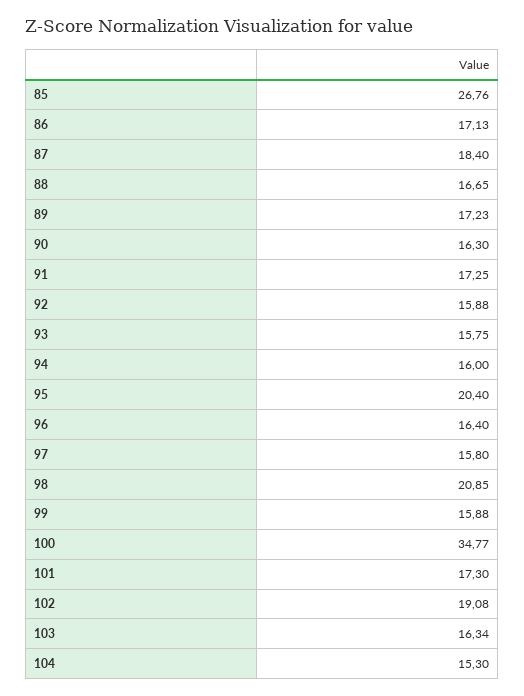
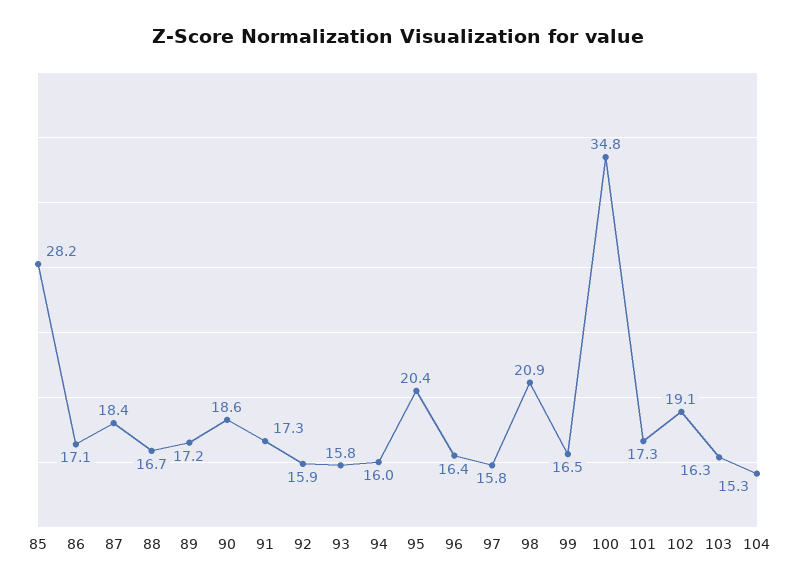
  {
-   "85": 26.76,
+   "85": 28.2,
    "86": 17.13,
    "87": 18.4,
    "88": 16.65,
    "89": 17.23,
-   "90": 16.3,
+   "90": 18.6,
    "91": 17.25,
    "92": 15.88,
    "93": 15.75,
    "94": 16,
    "95": 20.4,
    "96": 16.4,
    "97": 15.8,
    "98": 20.85,
-   "99": 15.88,
+   "99": 16.5,
    "100": 34.77,
    "101": 17.3,
    "102": 19.08,
    "103": 16.34,
    "104": 15.3
  }

